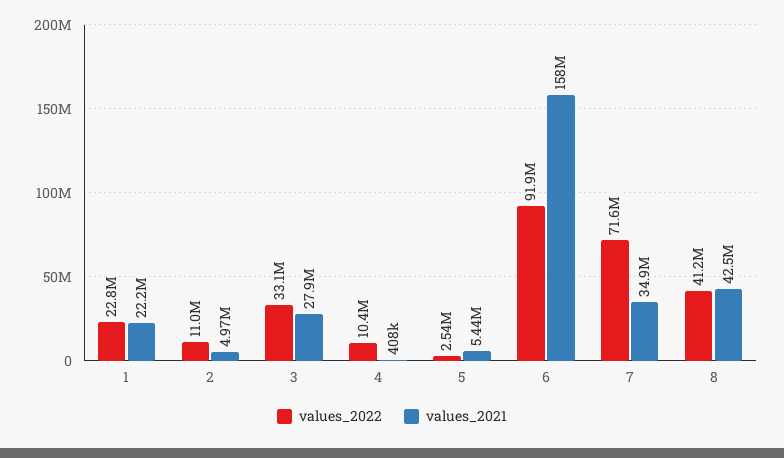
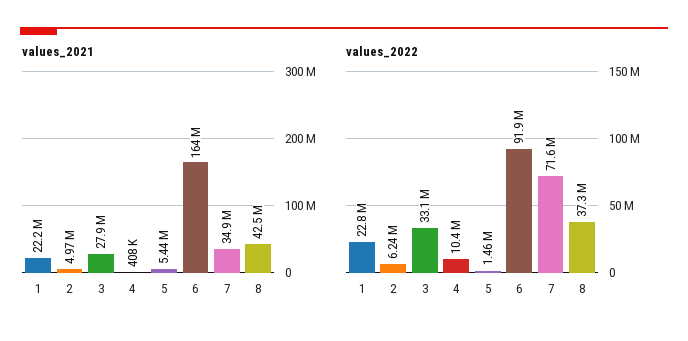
  {
    "values_2022": {
      "1": 22800000,
-     "2": 11000000,
+     "2": 6240000,
      "3": 33100000,
      "4": 10400000,
-     "5": 2540000,
+     "5": 1460000,
      "6": 91900000,
      "7": 71600000,
-     "8": 41200000
+     "8": 37300000
    },
    "values_2021": {
      "1": 22200000,
      "2": 4970000,
      "3": 27900000,
      "4": 408000,
      "5": 5440000,
-     "6": 158000000,
+     "6": 164000000,
      "7": 34900000,
      "8": 42500000
    }
  }

